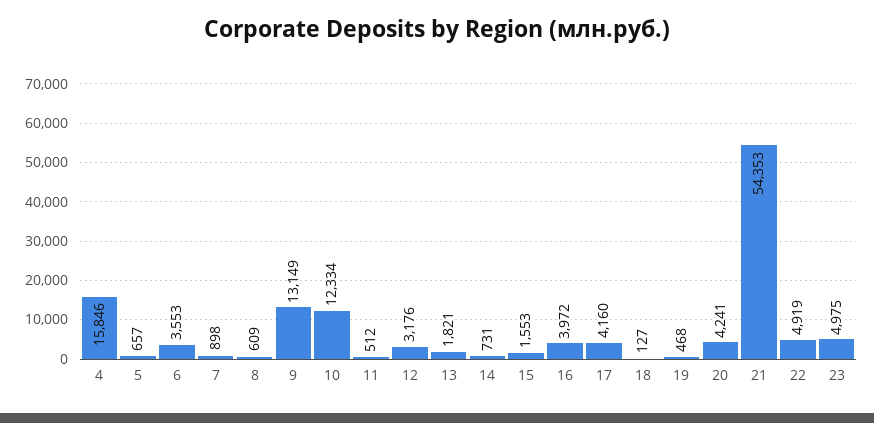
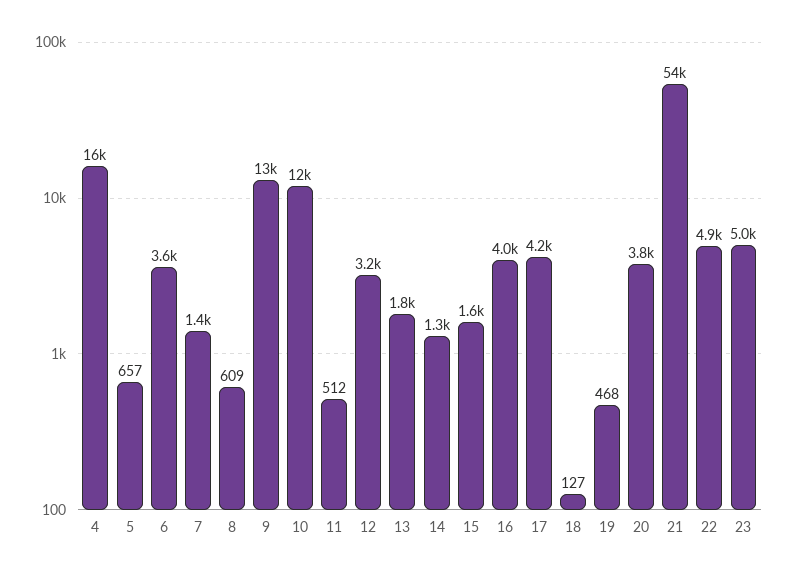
  {
    "4": 15846,
    "5": 657,
    "6": 3553,
-   "7": 898,
+   "7": 1400,
    "8": 609,
    "9": 13149,
    "10": 12334,
    "11": 512,
    "12": 3176,
    "13": 1821,
-   "14": 731,
+   "14": 1300,
    "15": 1553,
    "16": 3972,
    "17": 4160,
    "18": 127,
    "19": 468,
-   "20": 4241,
+   "20": 3800,
    "21": 54353,
    "22": 4919,
    "23": 4975
  }

